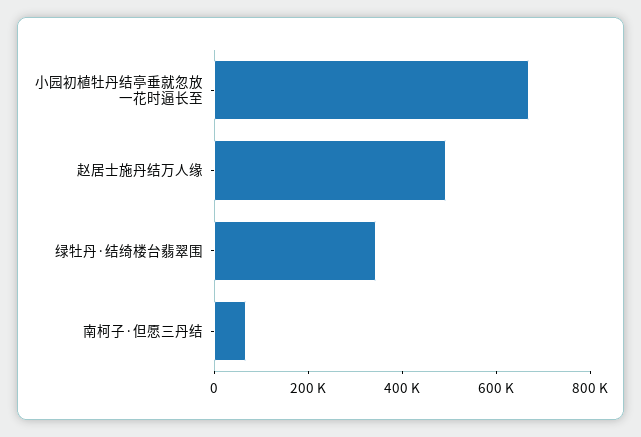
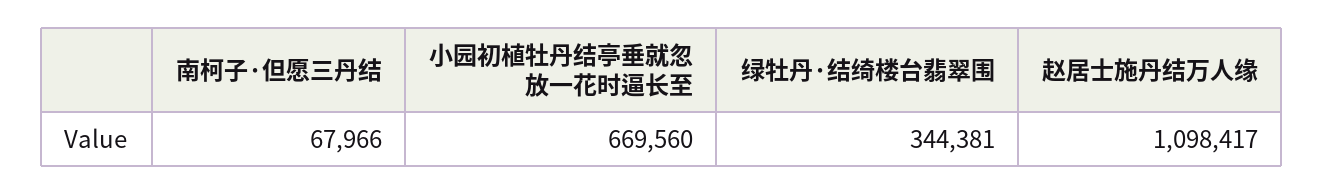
  {
    "小园初植牡丹结亭垂就忽放一花时逼长至": 669560,
-   "赵居士施丹结万人缘": 500000,
+   "赵居士施丹结万人缘": 1098417,
    "绿牡丹·结绮楼台翡翠围": 344381,
    "南柯子·但愿三丹结": 67966
  }

